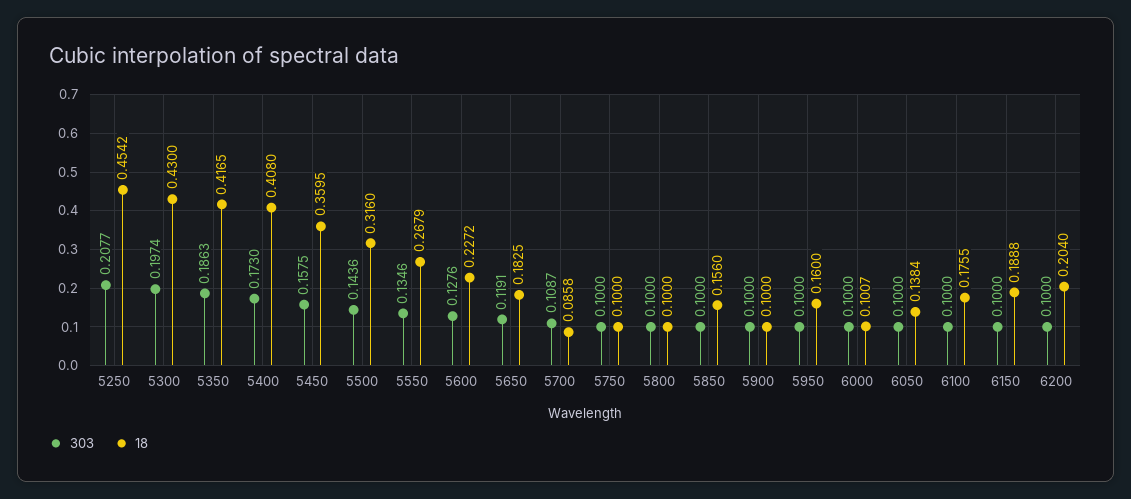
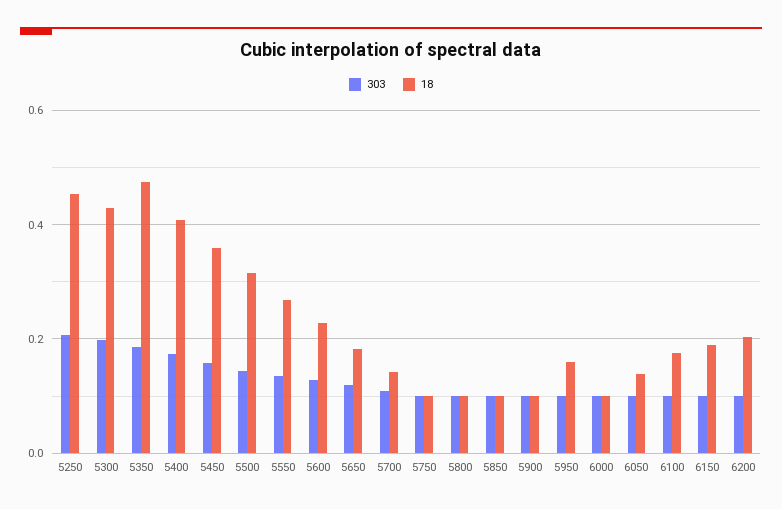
  {
    "303": {
      "5250": 0.2077,
      "5300": 0.1974,
      "5350": 0.1863,
      "5400": 0.173,
      "5450": 0.1575,
      "5500": 0.1436,
      "5550": 0.1346,
      "5600": 0.1276,
      "5650": 0.1191,
      "5700": 0.1087,
      "5750": 0.1,
      "5800": 0.1,
      "5850": 0.1,
      "5900": 0.1,
      "5950": 0.1,
      "6000": 0.1,
      "6050": 0.1,
      "6100": 0.1,
      "6150": 0.1,
      "6200": 0.1
    },
    "18": {
      "5250": 0.4542,
      "5300": 0.43,
-     "5350": 0.4165,
+     "5350": 0.48,
      "5400": 0.408,
      "5450": 0.3595,
      "5500": 0.316,
      "5550": 0.2679,
      "5600": 0.2272,
      "5650": 0.1825,
-     "5700": 0.0858,
+     "5700": 0.14,
      "5750": 0.1,
      "5800": 0.1,
-     "5850": 0.156,
+     "5850": 0.1,
      "5900": 0.1,
      "5950": 0.16,
      "6000": 0.1007,
      "6050": 0.1384,
      "6100": 0.1755,
      "6150": 0.1888,
      "6200": 0.204
    }
  }

